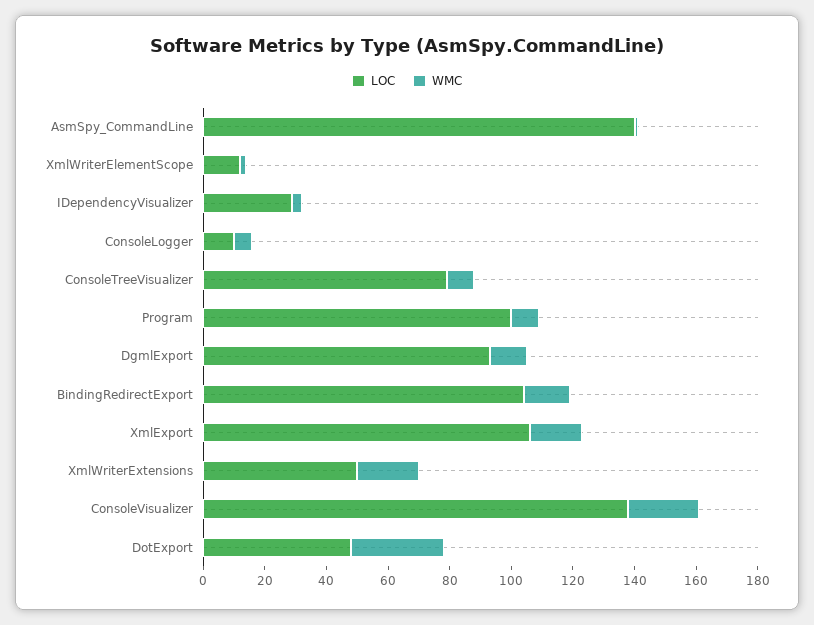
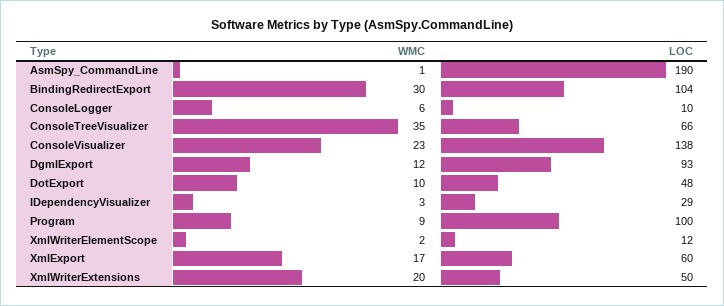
  {
    "LOC": {
-     "AsmSpy_CommandLine": 140,
+     "AsmSpy_CommandLine": 190,
      "XmlWriterElementScope": 12,
      "IDependencyVisualizer": 29,
      "ConsoleLogger": 10,
-     "ConsoleTreeVisualizer": 80,
+     "ConsoleTreeVisualizer": 66,
      "Program": 100,
      "DgmlExport": 93,
      "BindingRedirectExport": 104,
-     "XmlExport": 105,
+     "XmlExport": 60,
      "XmlWriterExtensions": 50,
      "ConsoleVisualizer": 138,
      "DotExport": 48
    },
    "WMC": {
      "AsmSpy_CommandLine": 1,
      "XmlWriterElementScope": 2,
      "IDependencyVisualizer": 3,
      "ConsoleLogger": 6,
-     "ConsoleTreeVisualizer": 10,
+     "ConsoleTreeVisualizer": 35,
      "Program": 9,
      "DgmlExport": 12,
-     "BindingRedirectExport": 15,
+     "BindingRedirectExport": 30,
      "XmlExport": 17,
      "XmlWriterExtensions": 20,
      "ConsoleVisualizer": 23,
-     "DotExport": 30
+     "DotExport": 10
    }
  }

